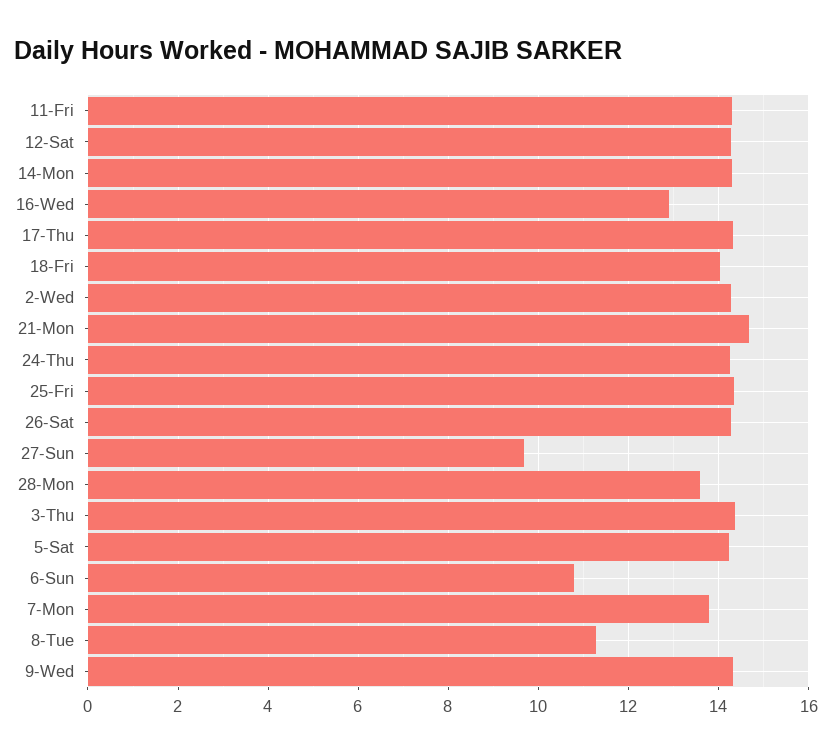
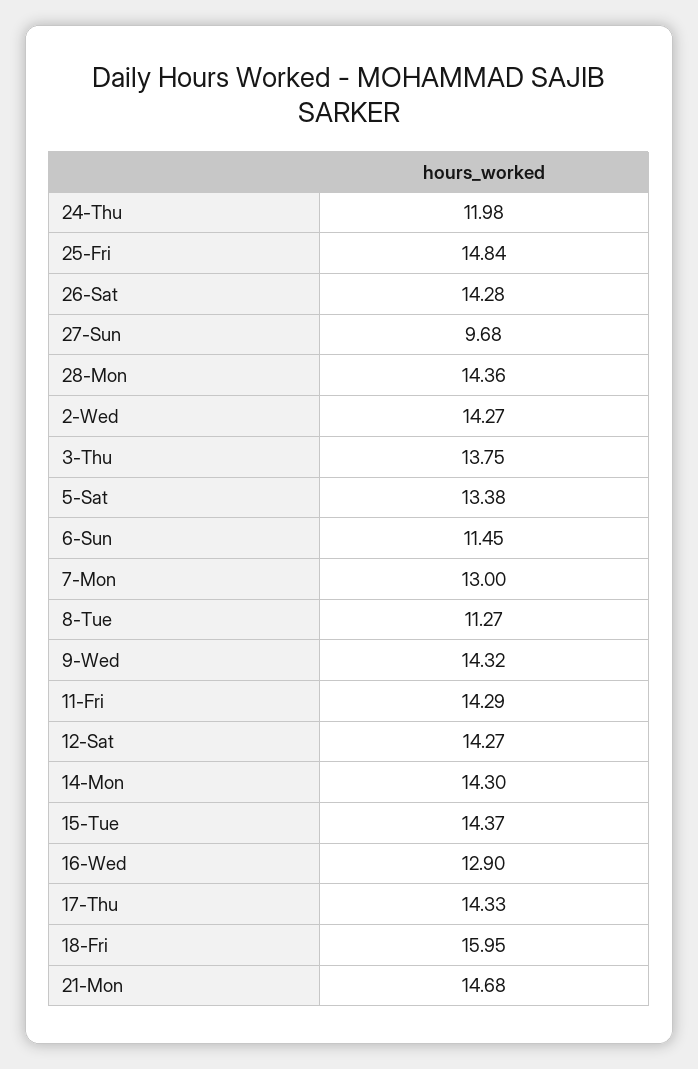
  {
    "11-Fri": 14.29,
    "12-Sat": 14.27,
    "14-Mon": 14.3,
    "16-Wed": 12.9,
    "17-Thu": 14.33,
-   "18-Fri": 14,
+   "18-Fri": 15.95,
    "2-Wed": 14.27,
    "21-Mon": 14.68,
-   "24-Thu": 14.2,
+   "24-Thu": 11.98,
-   "25-Fri": 14.4,
+   "25-Fri": 14.84,
    "26-Sat": 14.28,
    "27-Sun": 9.68,
-   "28-Mon": 13.6,
+   "28-Mon": 14.36,
-   "3-Thu": 14.4,
+   "3-Thu": 13.75,
-   "5-Sat": 14.2,
+   "5-Sat": 13.38,
-   "6-Sun": 10.8,
+   "6-Sun": 11.45,
-   "7-Mon": 13.8,
+   "7-Mon": 13,
    "8-Tue": 11.27,
-   "9-Wed": 14.32
+   "9-Wed": 14.32,
+   "15-Tue": 14.37
  }

